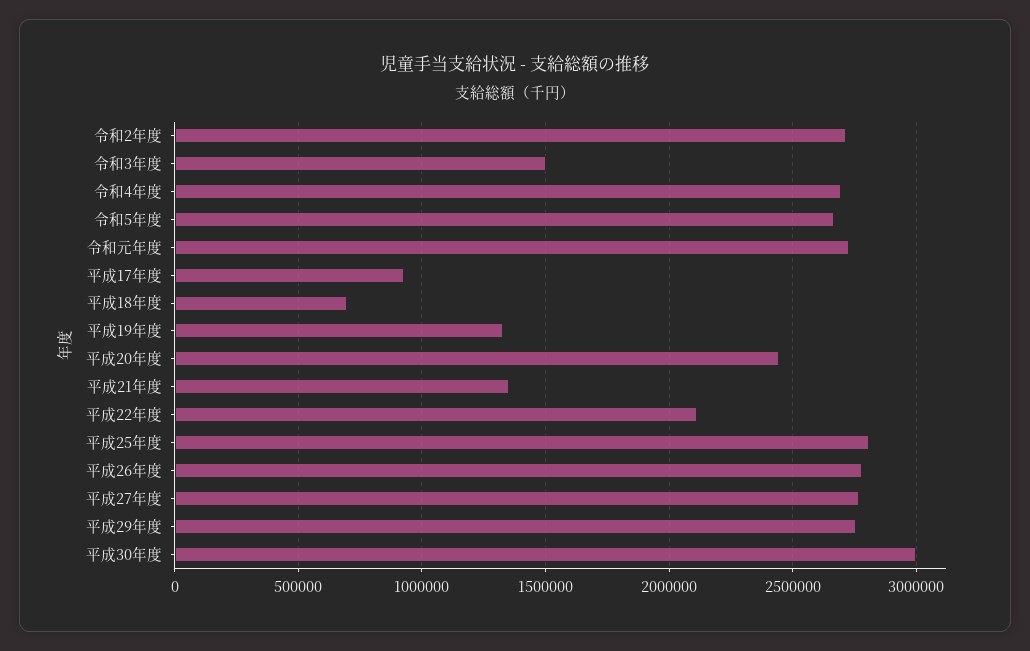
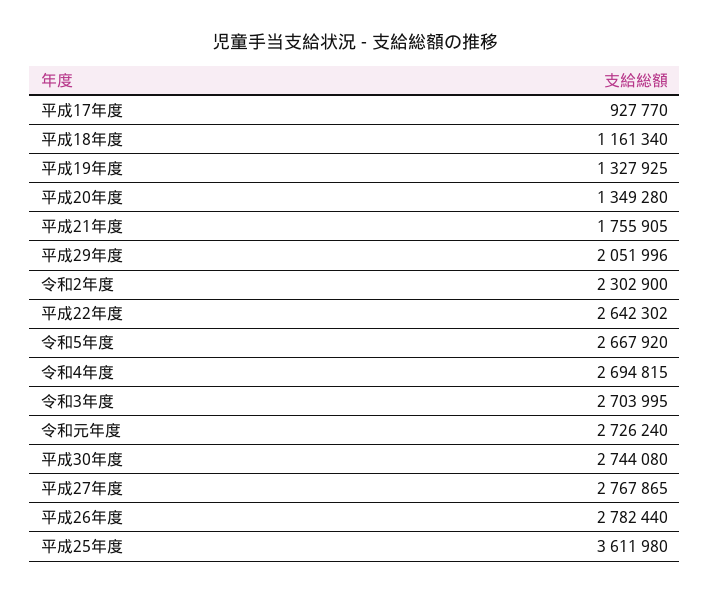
  {
-   "令和2年度": 2700000,
+   "令和2年度": 2302900,
-   "令和3年度": 1500000,
+   "令和3年度": 2703995,
    "令和4年度": 2694815,
    "令和5年度": 2667920,
    "令和元年度": 2726240,
    "平成17年度": 927770,
-   "平成18年度": 700000,
+   "平成18年度": 1161340,
    "平成19年度": 1327925,
-   "平成20年度": 2450000,
+   "平成20年度": 1349280,
-   "平成21年度": 1350000,
+   "平成21年度": 1755905,
-   "平成22年度": 2100000,
+   "平成22年度": 2642302,
-   "平成25年度": 2800000,
+   "平成25年度": 3611980,
    "平成26年度": 2782440,
    "平成27年度": 2767865,
-   "平成29年度": 2750000,
+   "平成29年度": 2051996,
-   "平成30年度": 3000000
+   "平成30年度": 2744080
  }

